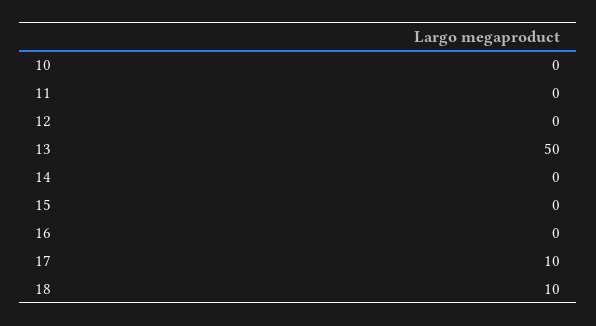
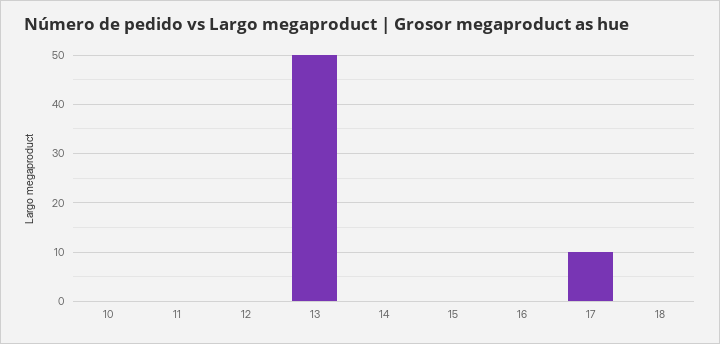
  {
    "10": 0,
    "11": 0,
    "12": 0,
    "13": 50,
    "14": 0,
    "15": 0,
    "16": 0,
    "17": 10,
-   "18": 10
+   "18": 0
  }

